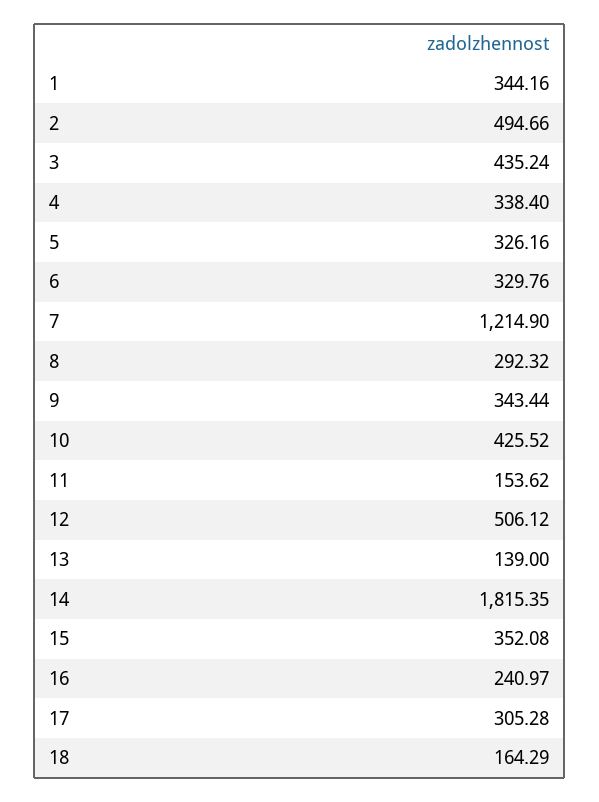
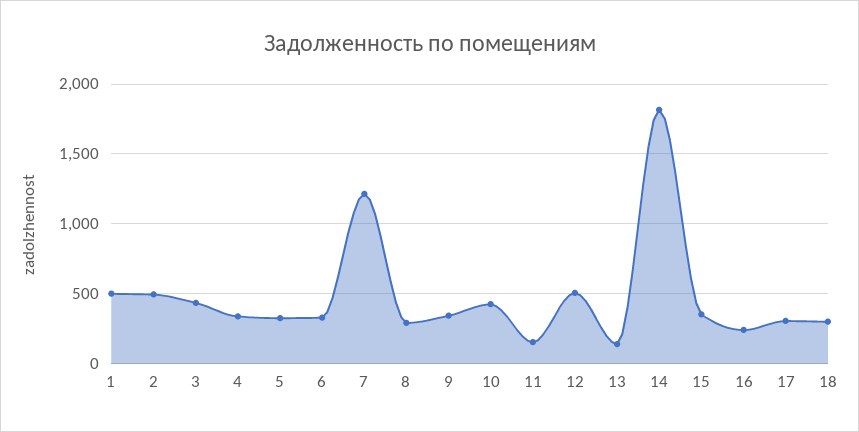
  {
-   "1": 344.16,
+   "1": 500,
    "2": 494.66,
    "3": 435.24,
    "4": 338.4,
    "5": 326.16,
    "6": 329.76,
    "7": 1214.9,
    "8": 292.32,
    "9": 343.44,
    "10": 425.52,
    "11": 153.62,
    "12": 506.12,
    "13": 139,
    "14": 1815.35,
    "15": 352.08,
    "16": 240.97,
    "17": 305.28,
-   "18": 164.29
+   "18": 300
  }

